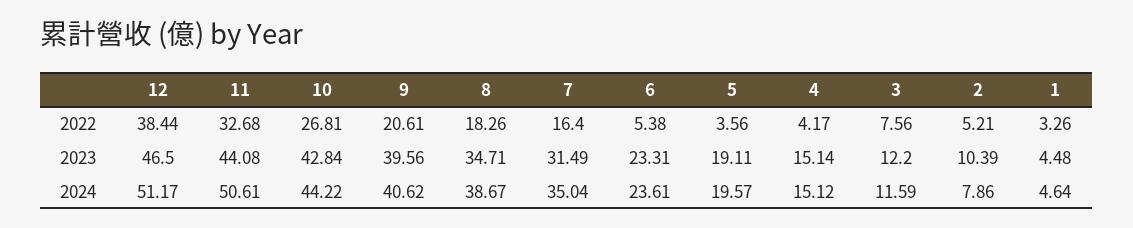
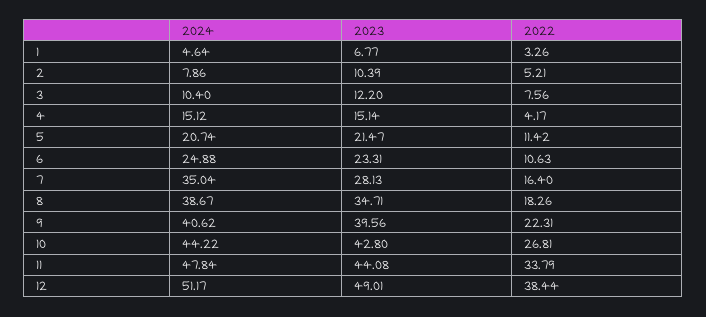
  {
    "12": {
      "2022": 38.44,
-     "2023": 46.5,
+     "2023": 49.01,
      "2024": 51.17
    },
    "11": {
-     "2022": 32.68,
+     "2022": 33.79,
      "2023": 44.08,
-     "2024": 50.61
+     "2024": 47.84
    },
    "10": {
      "2022": 26.81,
-     "2023": 42.84,
+     "2023": 42.8,
      "2024": 44.22
    },
    "9": {
-     "2022": 20.61,
+     "2022": 22.31,
      "2023": 39.56,
      "2024": 40.62
    },
    "8": {
      "2022": 18.26,
      "2023": 34.71,
      "2024": 38.67
    },
    "7": {
      "2022": 16.4,
-     "2023": 31.49,
+     "2023": 28.13,
      "2024": 35.04
    },
    "6": {
-     "2022": 5.38,
+     "2022": 10.63,
      "2023": 23.31,
-     "2024": 23.61
+     "2024": 24.88
    },
    "5": {
-     "2022": 3.56,
+     "2022": 11.42,
-     "2023": 19.11,
+     "2023": 21.47,
-     "2024": 19.57
+     "2024": 20.74
    },
    "4": {
      "2022": 4.17,
      "2023": 15.14,
      "2024": 15.12
    },
    "3": {
      "2022": 7.56,
      "2023": 12.2,
-     "2024": 11.59
+     "2024": 10.4
    },
    "2": {
      "2022": 5.21,
      "2023": 10.39,
      "2024": 7.86
    },
    "1": {
      "2022": 3.26,
-     "2023": 4.48,
+     "2023": 6.77,
      "2024": 4.64
    }
  }

